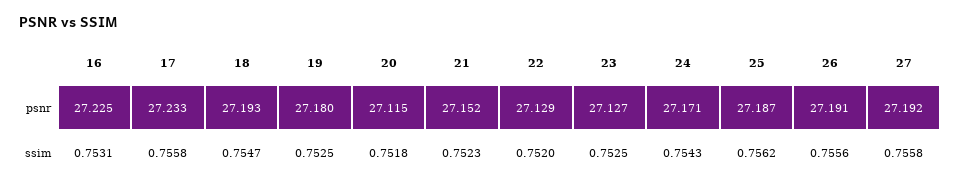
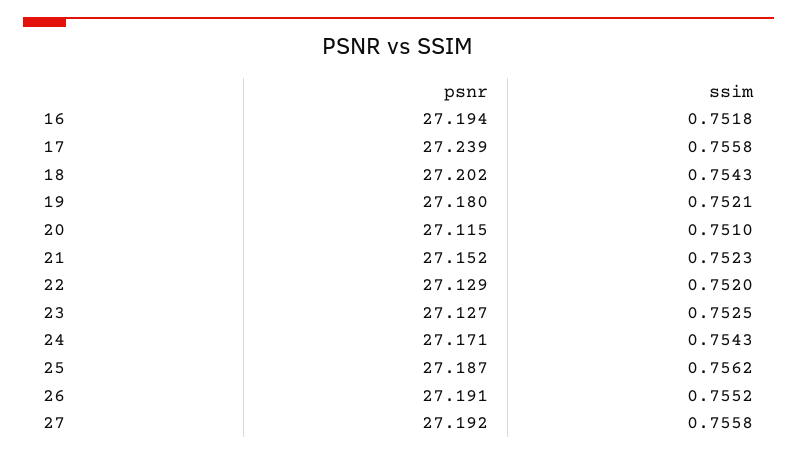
  {
    "16": {
-     "psnr": 27.225,
+     "psnr": 27.194,
-     "ssim": 0.7531
+     "ssim": 0.7518
    },
    "17": {
-     "psnr": 27.233,
+     "psnr": 27.239,
      "ssim": 0.7558
    },
    "18": {
-     "psnr": 27.193,
+     "psnr": 27.202,
-     "ssim": 0.7547
+     "ssim": 0.7543
    },
    "19": {
      "psnr": 27.18,
-     "ssim": 0.7525
+     "ssim": 0.7521
    },
    "20": {
      "psnr": 27.115,
-     "ssim": 0.7518
+     "ssim": 0.751
    },
    "21": {
      "psnr": 27.152,
      "ssim": 0.7523
    },
    "22": {
      "psnr": 27.129,
      "ssim": 0.752
    },
    "23": {
      "psnr": 27.127,
      "ssim": 0.7525
    },
    "24": {
      "psnr": 27.171,
      "ssim": 0.7543
    },
    "25": {
      "psnr": 27.187,
      "ssim": 0.7562
    },
    "26": {
      "psnr": 27.191,
-     "ssim": 0.7556
+     "ssim": 0.7552
    },
    "27": {
      "psnr": 27.192,
      "ssim": 0.7558
    }
  }

